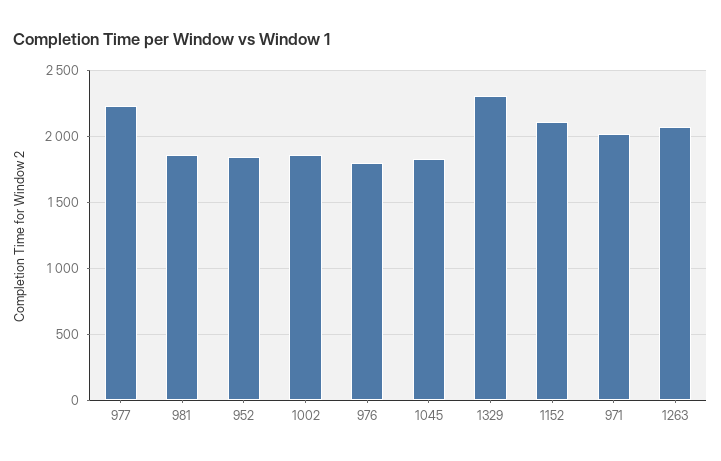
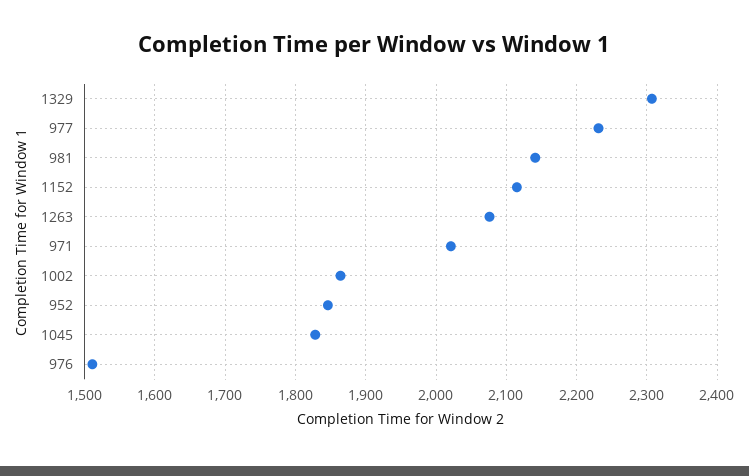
  {
    "977": 2230,
-   "981": 1850,
+   "981": 2140,
    "952": 1850,
    "1002": 1860,
-   "976": 1800,
+   "976": 1510,
    "1045": 1830,
    "1329": 2310,
    "1152": 2120,
    "971": 2020,
    "1263": 2080
  }

